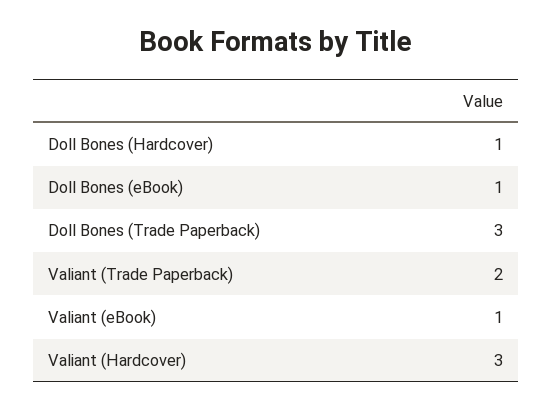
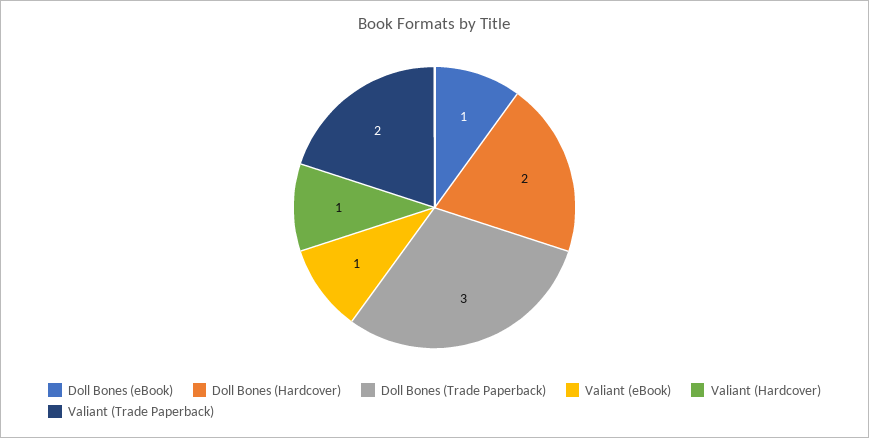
  {
-   "Doll Bones (Hardcover)": 1,
+   "Doll Bones (Hardcover)": 2,
    "Doll Bones (eBook)": 1,
    "Doll Bones (Trade Paperback)": 3,
    "Valiant (Trade Paperback)": 2,
    "Valiant (eBook)": 1,
-   "Valiant (Hardcover)": 3
+   "Valiant (Hardcover)": 1
  }

